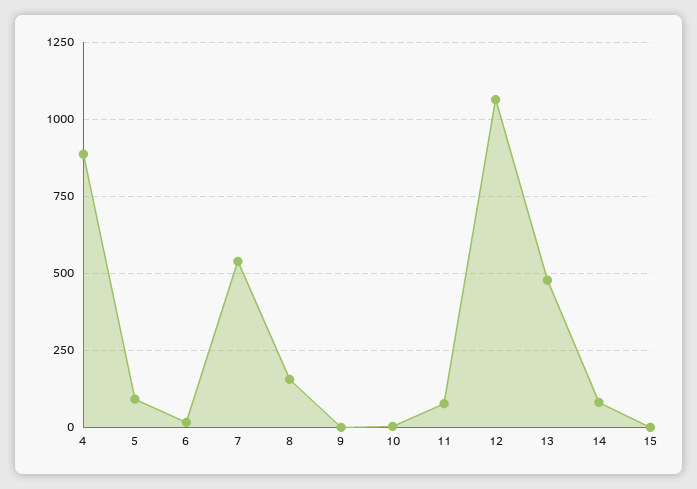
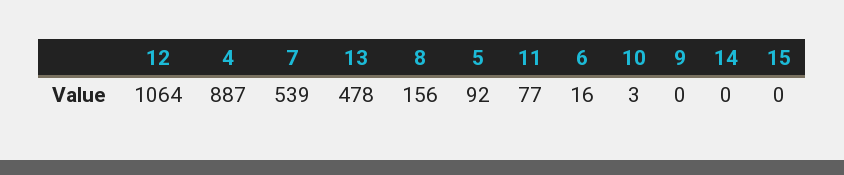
  {
    "4": 887,
    "5": 92,
    "6": 16,
    "7": 539,
    "8": 156,
    "9": 0,
    "10": 3,
    "11": 77,
    "12": 1064,
    "13": 478,
-   "14": 75,
+   "14": 0,
    "15": 0
  }

